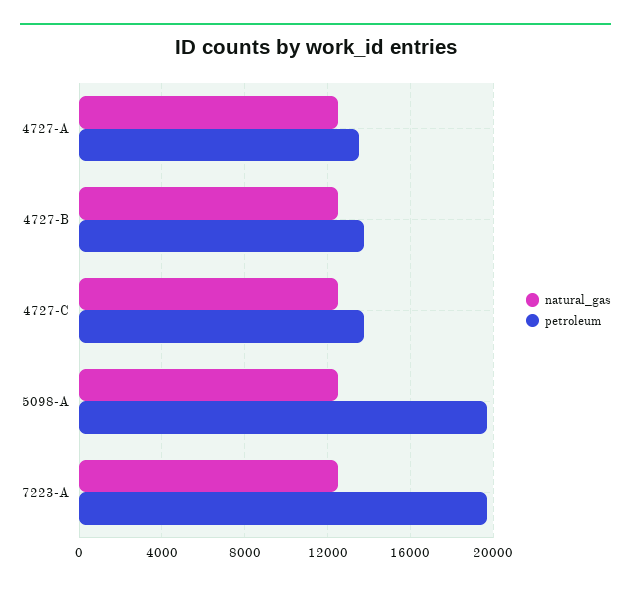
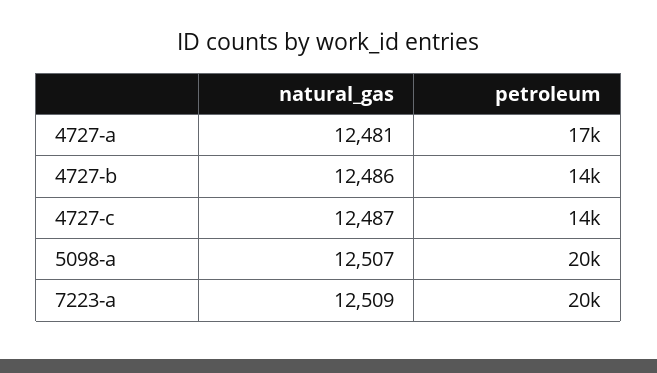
  {
    "natural_gas": {
      "4727-A": 12481,
      "4727-B": 12486,
      "4727-C": 12487,
      "5098-A": 12507,
      "7223-A": 12509
    },
    "petroleum": {
-     "4727-A": 13500,
+     "4727-A": 17000,
      "4727-B": 14000,
      "4727-C": 14000,
      "5098-A": 20000,
      "7223-A": 20000
    }
  }

